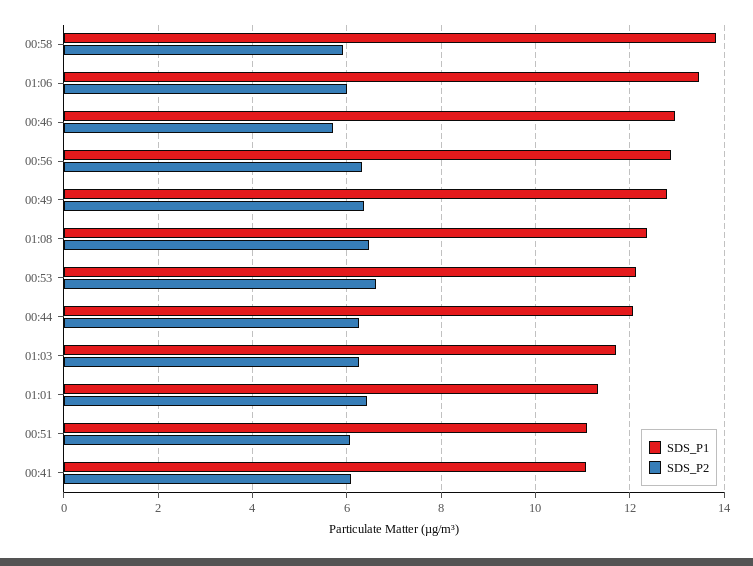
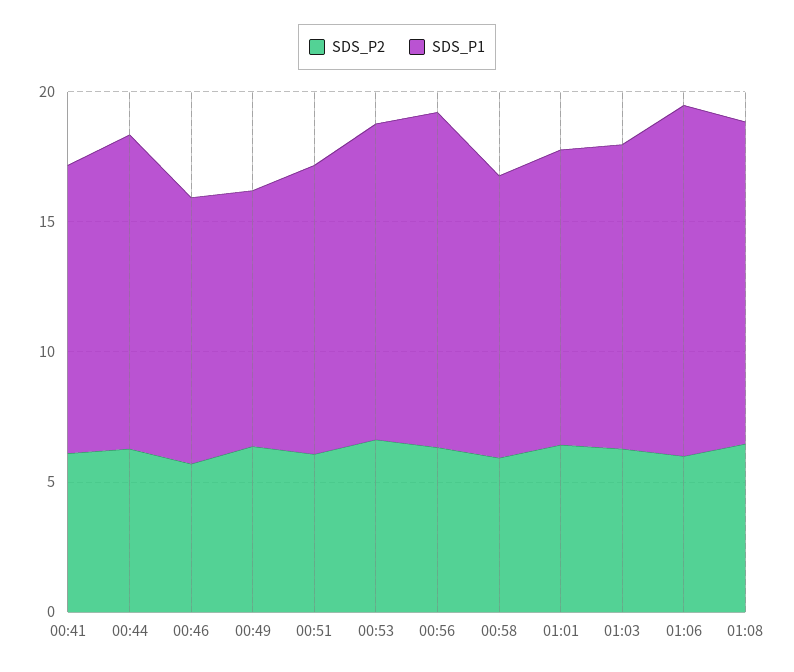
  {
    "SDS_P1": {
-     "00:58": 13.8,
+     "00:58": 11,
      "01:06": 13.4,
-     "00:46": 13,
+     "00:46": 10,
      "00:56": 12.8,
-     "00:49": 12.8,
+     "00:49": 10,
      "01:08": 12.4,
      "00:53": 12.2,
      "00:44": 12,
      "01:03": 11.8,
      "01:01": 11.4,
      "00:51": 11.2,
      "00:41": 11
    },
    "SDS_P2": {
      "00:58": 6,
      "01:06": 6,
      "00:46": 5.8,
      "00:56": 6.4,
      "00:49": 6.4,
      "01:08": 6.4,
      "00:53": 6.6,
      "00:44": 6.2,
      "01:03": 6.2,
      "01:01": 6.4,
      "00:51": 6,
      "00:41": 6.2
    }
  }

